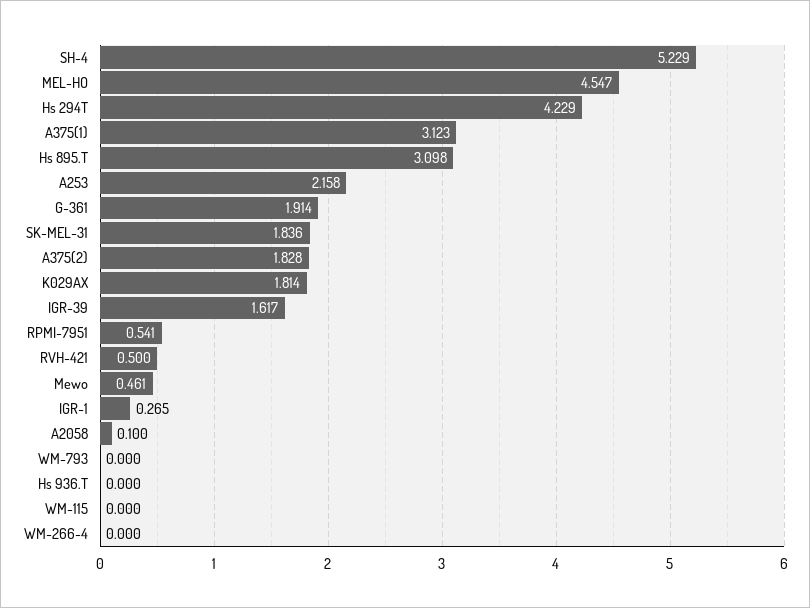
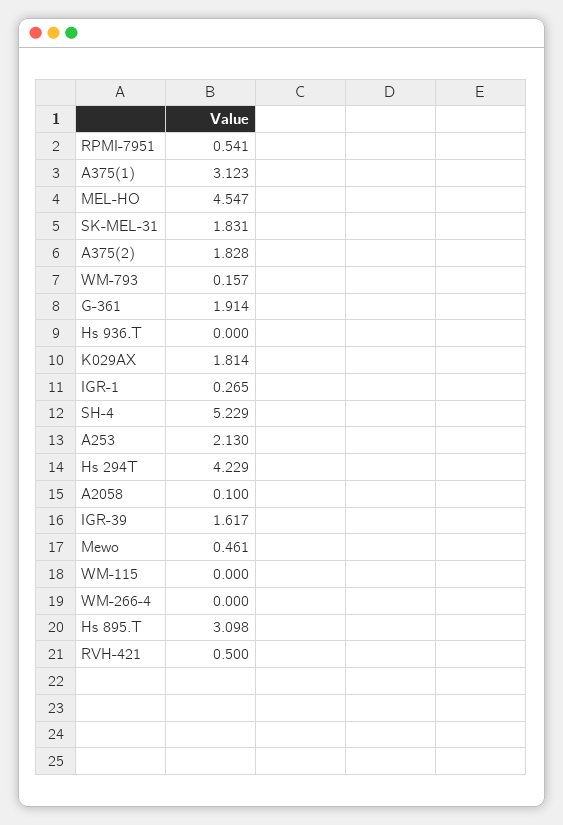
  {
    "SH-4": 5.229,
    "MEL-HO": 4.547,
    "Hs 294T": 4.229,
    "A375(1)": 3.123,
    "Hs 895.T": 3.098,
-   "A253": 2.158,
+   "A253": 2.13,
    "G-361": 1.914,
-   "SK-MEL-31": 1.836,
+   "SK-MEL-31": 1.831,
    "A375(2)": 1.828,
    "K029AX": 1.814,
    "IGR-39": 1.617,
    "RPMI-7951": 0.541,
    "RVH-421": 0.5,
    "Mewo": 0.461,
    "IGR-1": 0.265,
    "A2058": 0.1,
-   "WM-793": 0,
+   "WM-793": 0.157,
    "Hs 936.T": 0,
    "WM-115": 0,
    "WM-266-4": 0
  }

